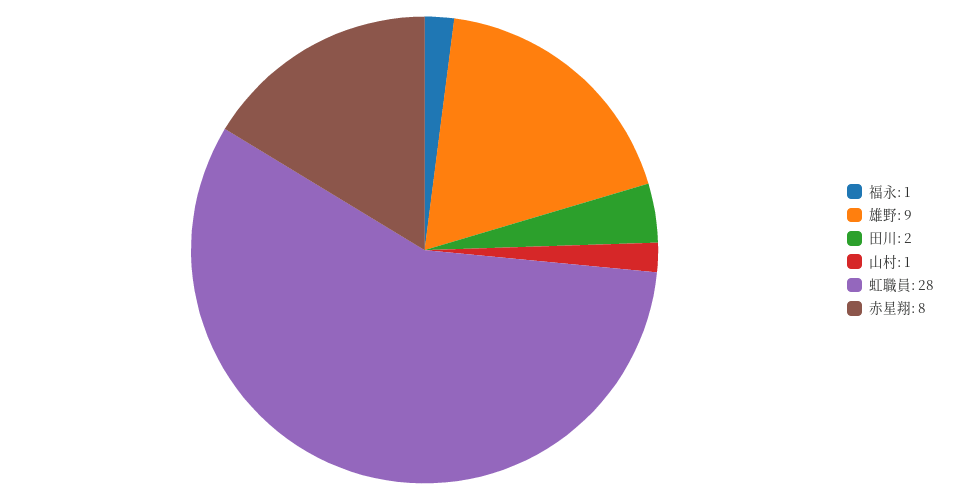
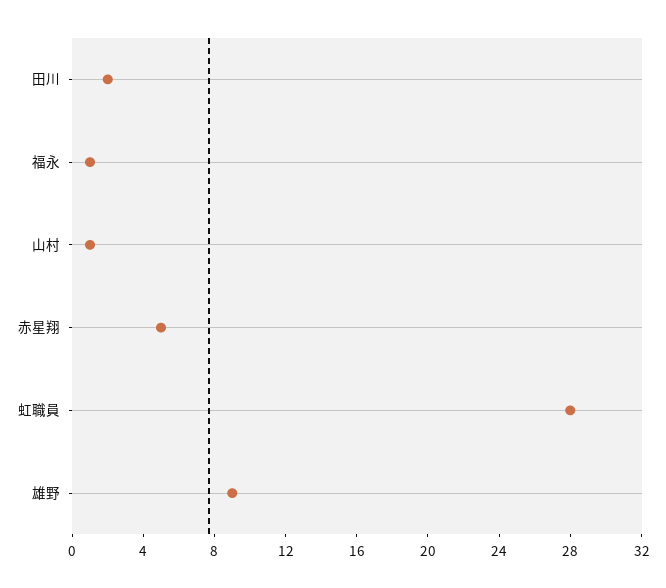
  {
    "福永": 1,
    "雄野": 9,
    "田川": 2,
    "山村": 1,
    "虹職員": 28,
-   "赤星翔": 8
+   "赤星翔": 5
  }

